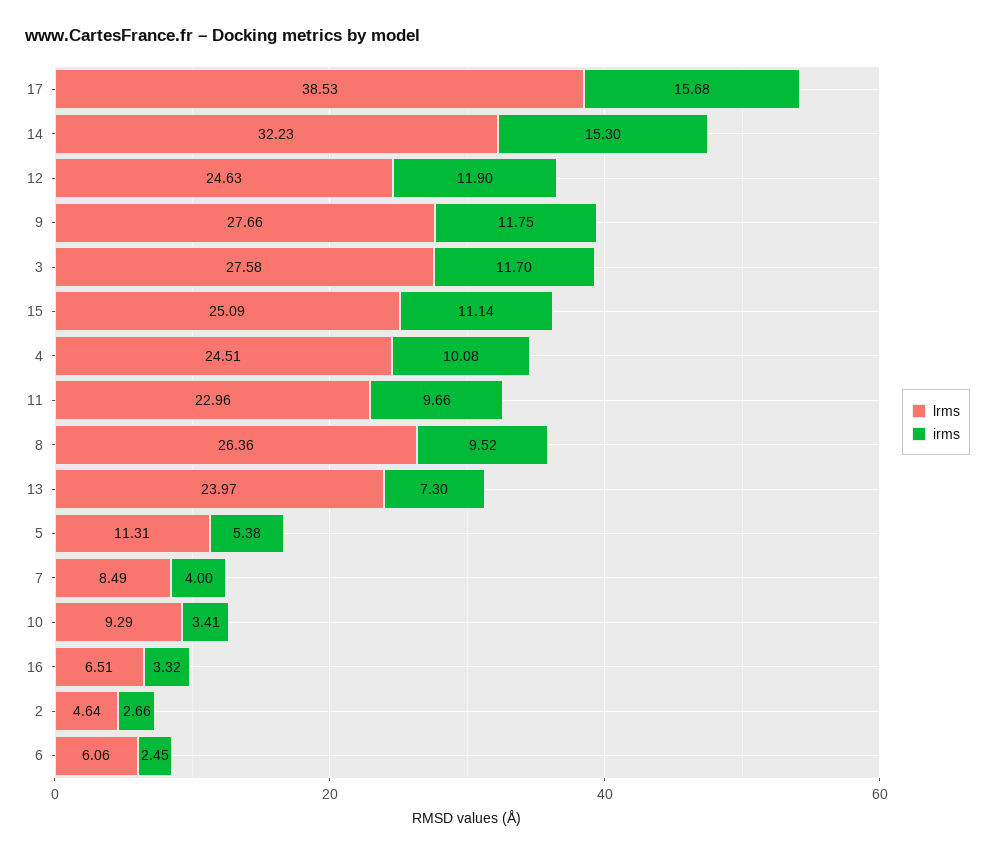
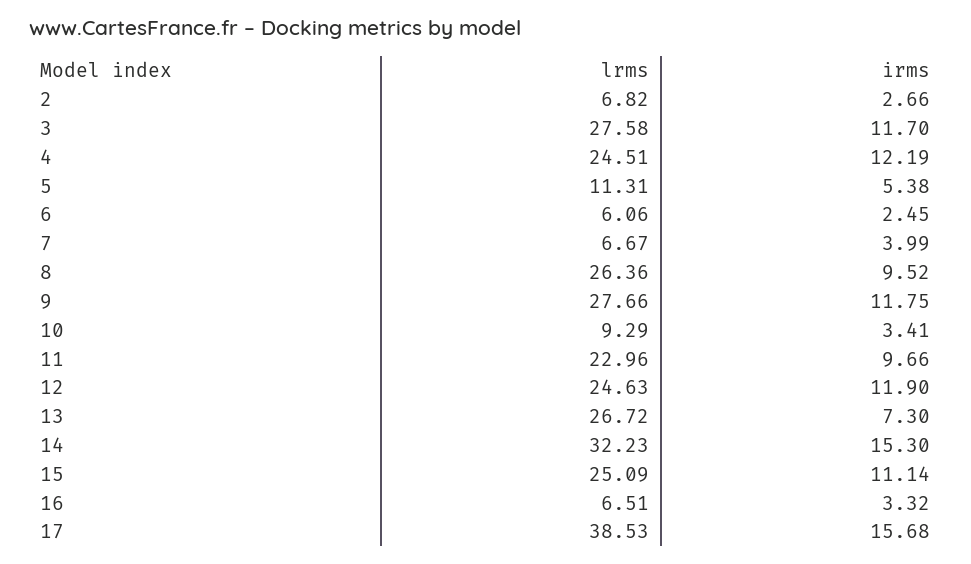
  {
    "lrms": {
      "17": 38.53,
      "14": 32.23,
      "12": 24.63,
      "9": 27.66,
      "3": 27.58,
      "15": 25.09,
      "4": 24.51,
      "11": 22.96,
      "8": 26.36,
-     "13": 23.97,
+     "13": 26.72,
      "5": 11.31,
-     "7": 8.49,
+     "7": 6.67,
      "10": 9.29,
      "16": 6.51,
-     "2": 4.64,
+     "2": 6.82,
      "6": 6.06
    },
    "irms": {
      "17": 15.68,
      "14": 15.3,
      "12": 11.9,
      "9": 11.75,
      "3": 11.7,
      "15": 11.14,
-     "4": 10.08,
+     "4": 12.19,
      "11": 9.66,
      "8": 9.52,
      "13": 7.3,
      "5": 5.38,
-     "7": 4,
+     "7": 3.99,
      "10": 3.41,
      "16": 3.32,
      "2": 2.66,
      "6": 2.45
    }
  }

